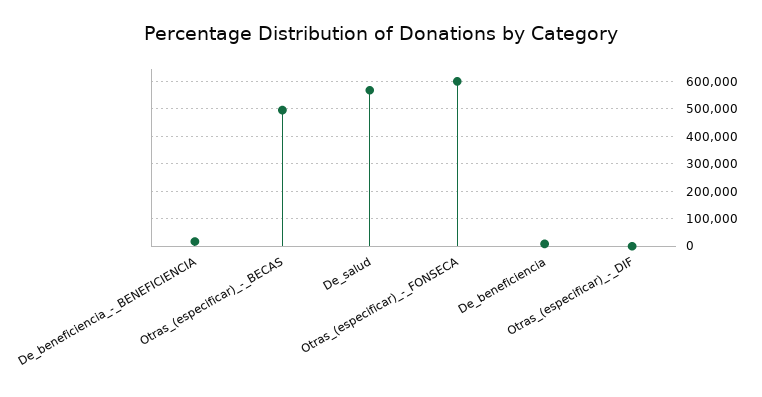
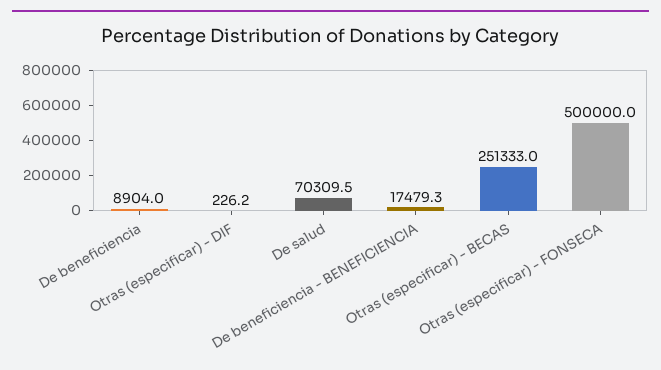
  {
    "De_beneficiencia_-_BENEFICIENCIA": 17479.3,
-   "Otras_(especificar)_-_BECAS": 500000,
+   "Otras_(especificar)_-_BECAS": 251333,
-   "De_salud": 575000,
+   "De_salud": 70309.5,
-   "Otras_(especificar)_-_FONSECA": 600000,
+   "Otras_(especificar)_-_FONSECA": 500000,
    "De_beneficiencia": 8904,
    "Otras_(especificar)_-_DIF": 226.2
  }

